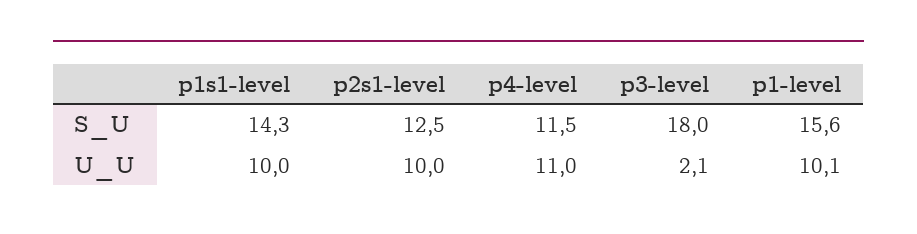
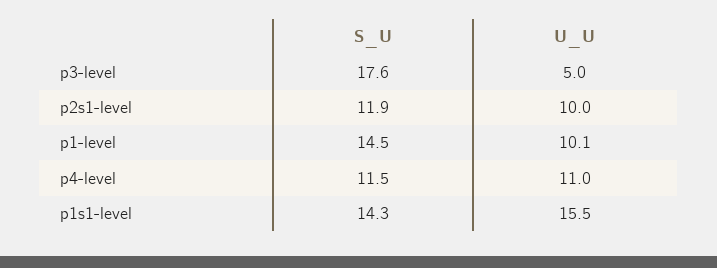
  {
    "p1s1-level": {
      "S_U": 14.3,
-     "U_U": 10
+     "U_U": 15.5
    },
    "p2s1-level": {
-     "S_U": 12.5,
+     "S_U": 11.9,
      "U_U": 10
    },
    "p4-level": {
      "S_U": 11.5,
      "U_U": 11
    },
    "p3-level": {
-     "S_U": 18,
+     "S_U": 17.6,
-     "U_U": 2.1
+     "U_U": 5
    },
    "p1-level": {
-     "S_U": 15.6,
+     "S_U": 14.5,
      "U_U": 10.1
    }
  }

